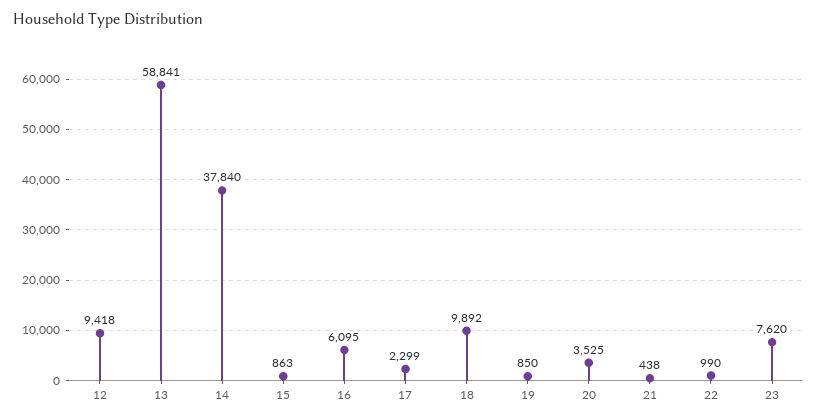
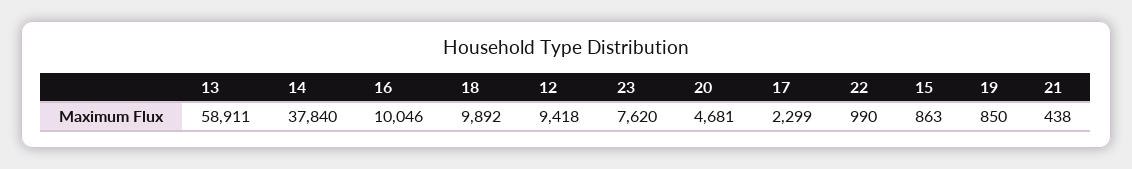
  {
    "12": 9418,
-   "13": 58841,
+   "13": 58911,
    "14": 37840,
    "15": 863,
-   "16": 6095,
+   "16": 10046,
    "17": 2299,
    "18": 9892,
    "19": 850,
-   "20": 3525,
+   "20": 4681,
    "21": 438,
    "22": 990,
    "23": 7620
  }

